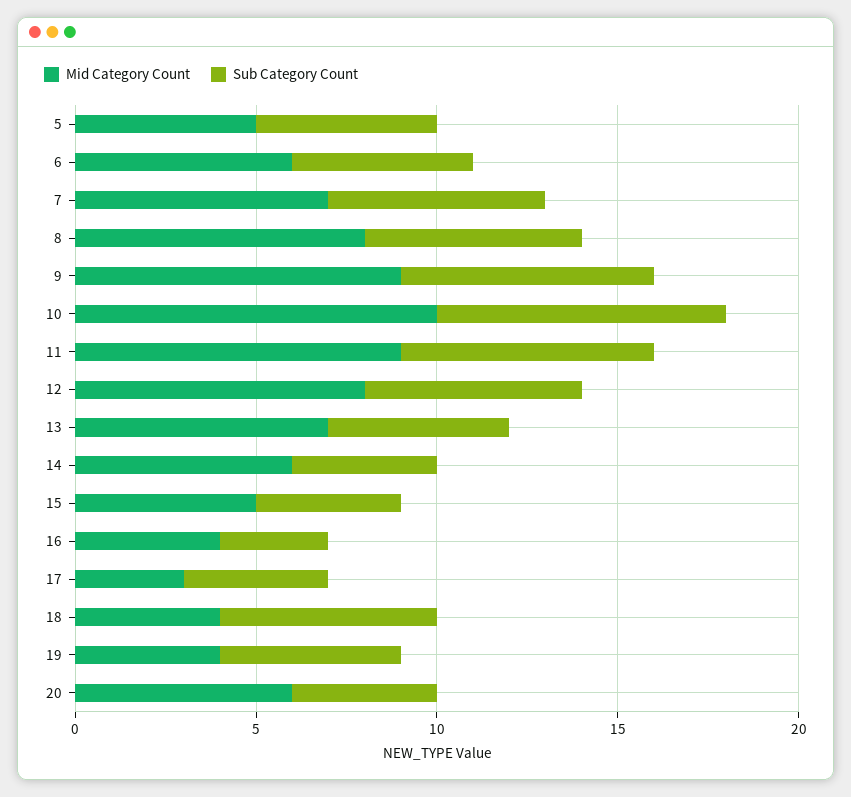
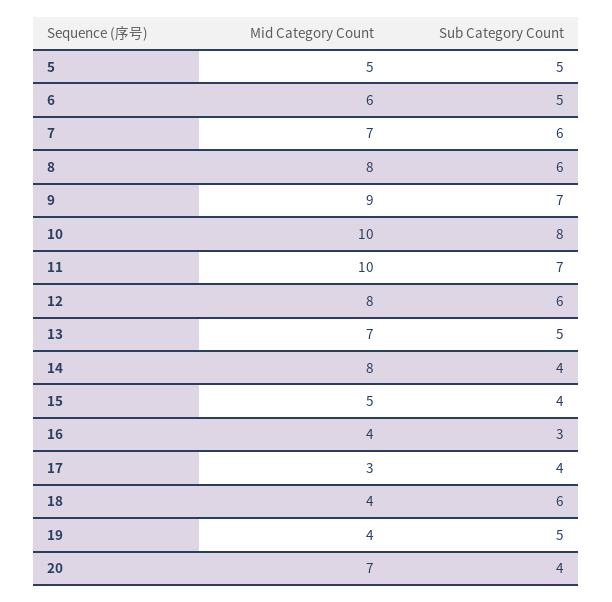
  {
    "Mid Category Count": {
      "5": 5,
      "6": 6,
      "7": 7,
      "8": 8,
      "9": 9,
      "10": 10,
-     "11": 9,
+     "11": 10,
      "12": 8,
      "13": 7,
-     "14": 6,
+     "14": 8,
      "15": 5,
      "16": 4,
      "17": 3,
      "18": 4,
      "19": 4,
-     "20": 6
+     "20": 7
    },
    "Sub Category Count": {
      "5": 5,
      "6": 5,
      "7": 6,
      "8": 6,
      "9": 7,
      "10": 8,
      "11": 7,
      "12": 6,
      "13": 5,
      "14": 4,
      "15": 4,
      "16": 3,
      "17": 4,
      "18": 6,
      "19": 5,
      "20": 4
    }
  }

